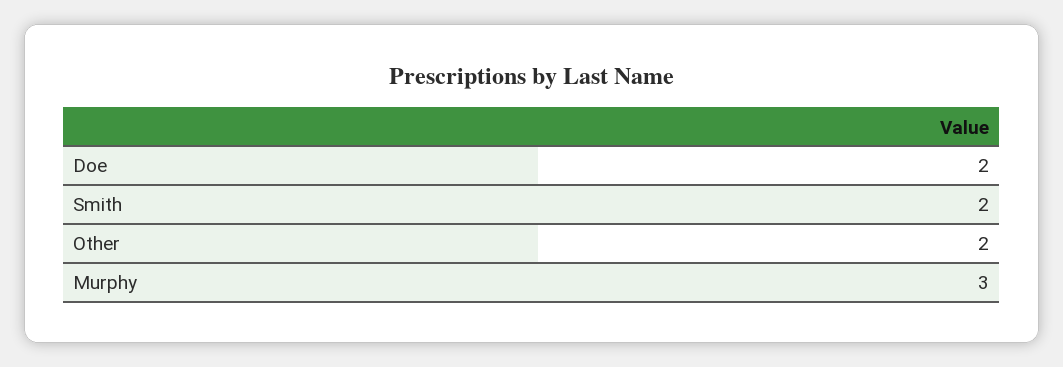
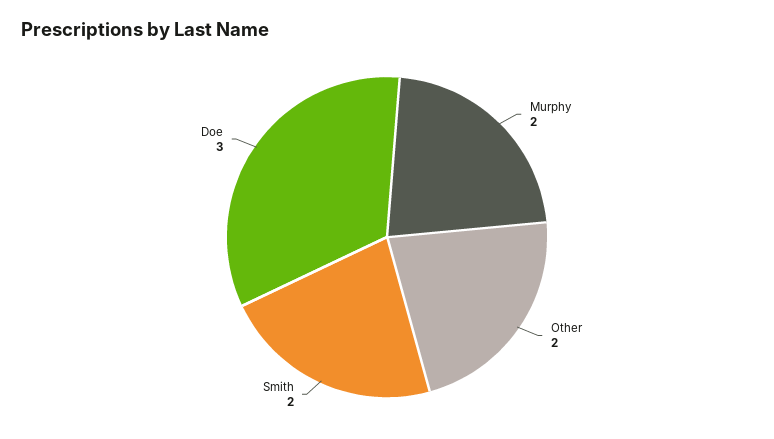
  {
-   "Doe": 2,
+   "Doe": 3,
    "Smith": 2,
    "Other": 2,
-   "Murphy": 3
+   "Murphy": 2
  }

